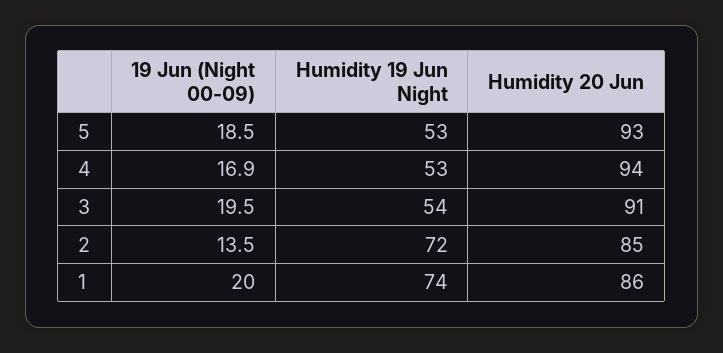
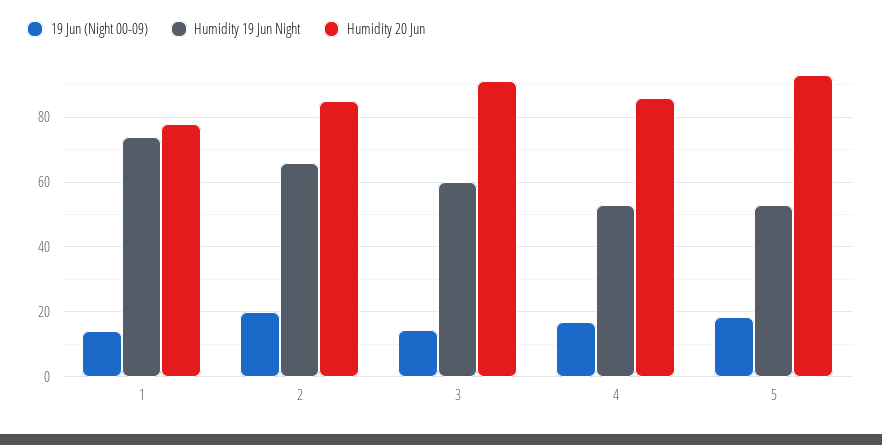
  {
    "19 Jun (Night 00-09)": {
      "5": 18.5,
      "4": 16.9,
-     "3": 19.5,
+     "3": 14,
-     "2": 13.5,
+     "2": 20,
-     "1": 20
+     "1": 14
    },
    "Humidity 19 Jun Night": {
      "5": 53,
      "4": 53,
-     "3": 54,
+     "3": 60,
-     "2": 72,
+     "2": 66,
      "1": 74
    },
    "Humidity 20 Jun": {
      "5": 93,
-     "4": 94,
+     "4": 86,
      "3": 91,
      "2": 85,
-     "1": 86
+     "1": 78
    }
  }

